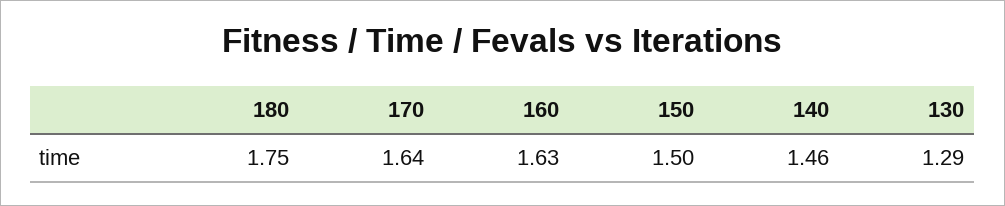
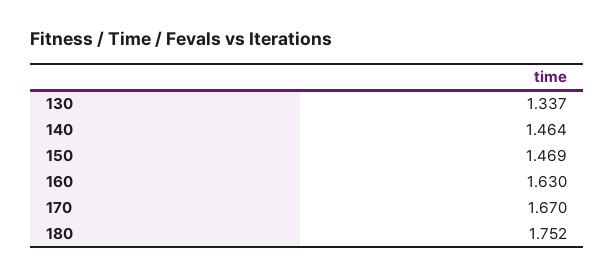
  {
    "180": 1.752,
-   "170": 1.64,
+   "170": 1.67,
    "160": 1.63,
-   "150": 1.5,
+   "150": 1.469,
    "140": 1.464,
-   "130": 1.29
+   "130": 1.337
  }

